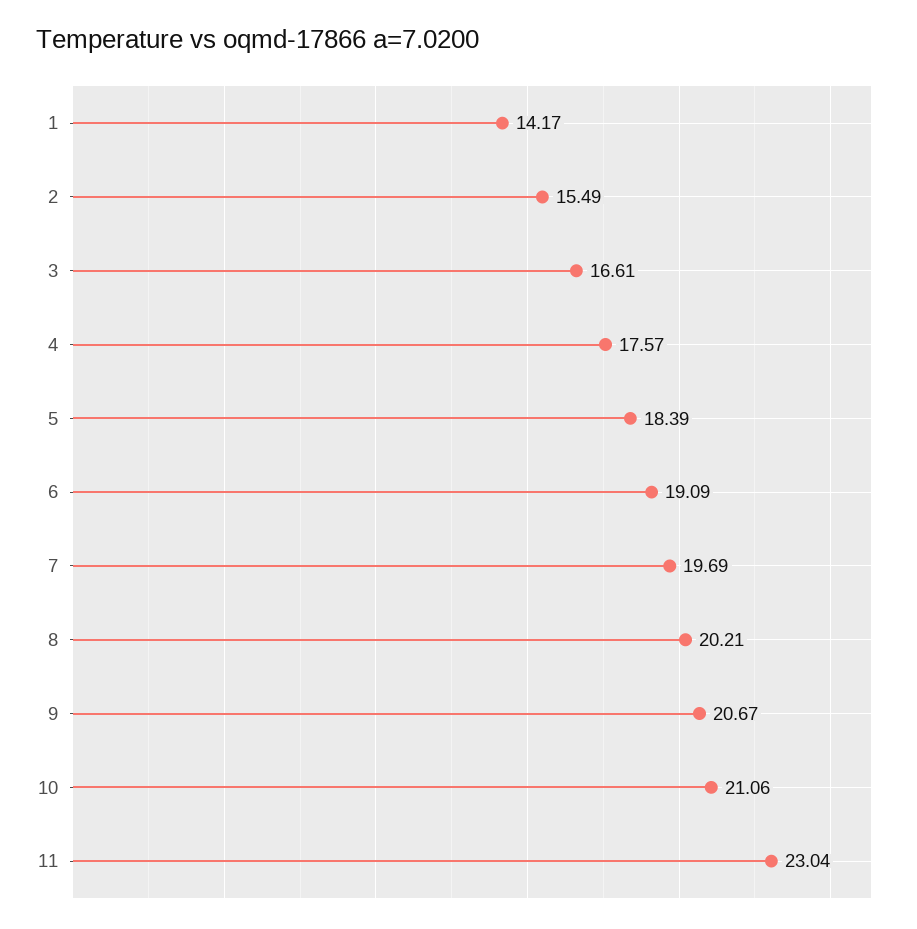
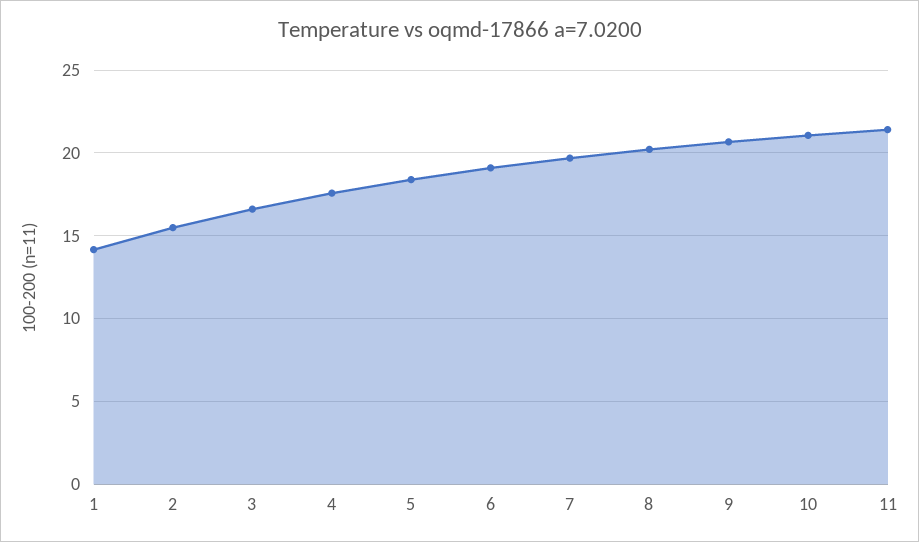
  {
    "1": 14.17,
    "2": 15.49,
    "3": 16.61,
    "4": 17.57,
    "5": 18.39,
    "6": 19.09,
    "7": 19.69,
    "8": 20.21,
    "9": 20.67,
    "10": 21.06,
-   "11": 23.04
+   "11": 21.5
  }

